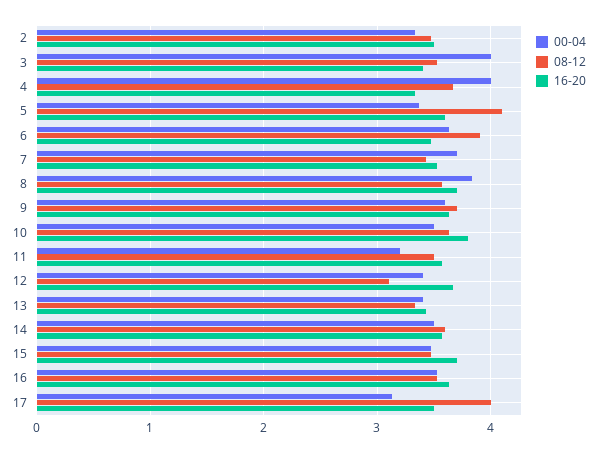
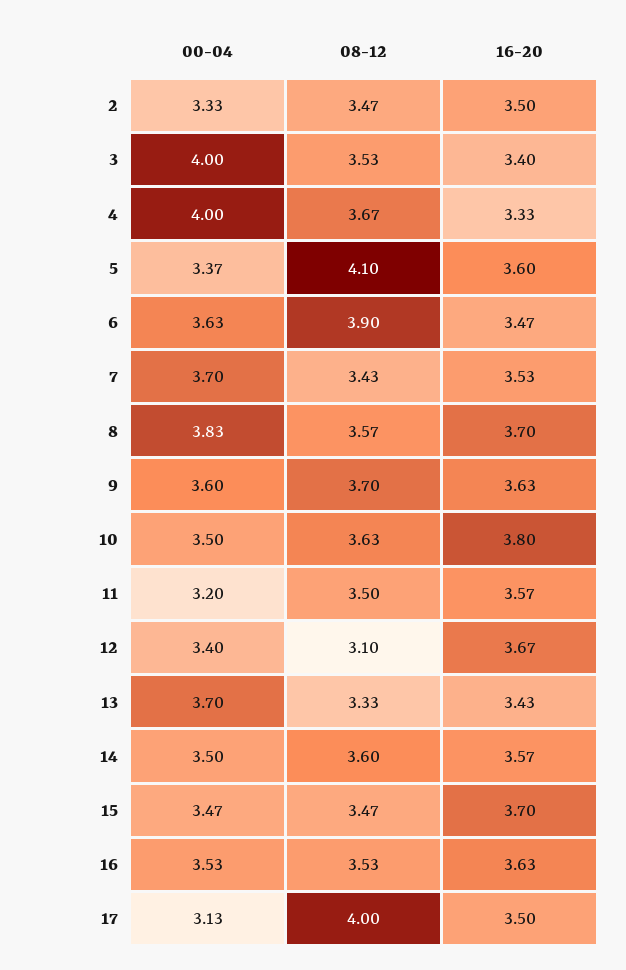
  {
    "00-04": {
      "2": 3.33,
      "3": 4,
      "4": 4,
      "5": 3.37,
      "6": 3.63,
      "7": 3.7,
      "8": 3.83,
      "9": 3.6,
      "10": 3.5,
      "11": 3.2,
      "12": 3.4,
-     "13": 3.4,
+     "13": 3.7,
      "14": 3.5,
      "15": 3.47,
      "16": 3.53,
      "17": 3.13
    },
    "08-12": {
      "2": 3.47,
      "3": 3.53,
      "4": 3.67,
      "5": 4.1,
      "6": 3.9,
      "7": 3.43,
      "8": 3.57,
      "9": 3.7,
      "10": 3.63,
      "11": 3.5,
      "12": 3.1,
      "13": 3.33,
      "14": 3.6,
      "15": 3.47,
      "16": 3.53,
      "17": 4
    },
    "16-20": {
      "2": 3.5,
      "3": 3.4,
      "4": 3.33,
      "5": 3.6,
      "6": 3.47,
      "7": 3.53,
      "8": 3.7,
      "9": 3.63,
      "10": 3.8,
      "11": 3.57,
      "12": 3.67,
      "13": 3.43,
      "14": 3.57,
      "15": 3.7,
      "16": 3.63,
      "17": 3.5
    }
  }

